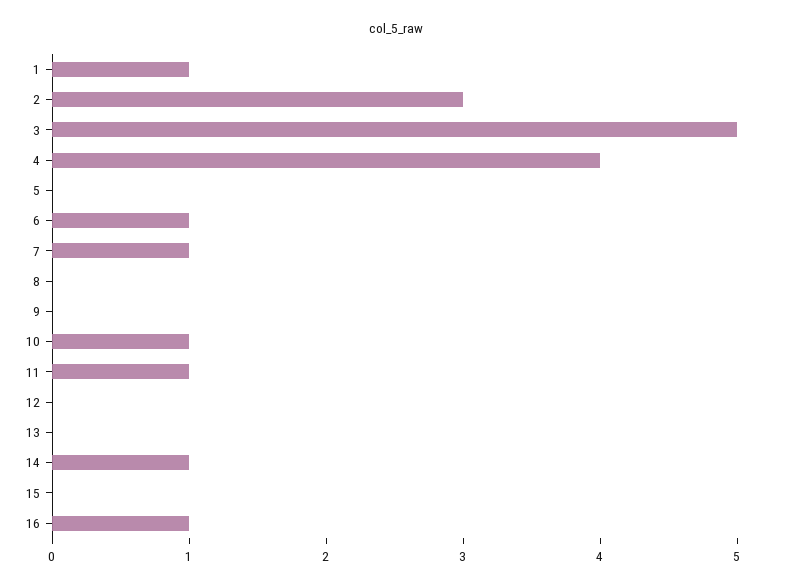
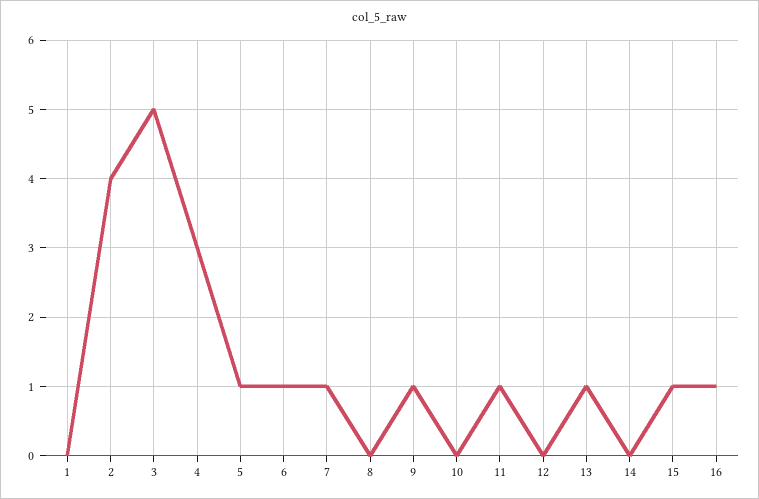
  {
-   "1": 1,
+   "1": 0,
-   "2": 3,
+   "2": 4,
    "3": 5,
-   "4": 4,
+   "4": 3,
-   "5": 0,
+   "5": 1,
    "6": 1,
    "7": 1,
    "8": 0,
-   "9": 0,
+   "9": 1,
-   "10": 1,
+   "10": 0,
    "11": 1,
    "12": 0,
-   "13": 0,
+   "13": 1,
-   "14": 1,
+   "14": 0,
-   "15": 0,
+   "15": 1,
    "16": 1
  }

